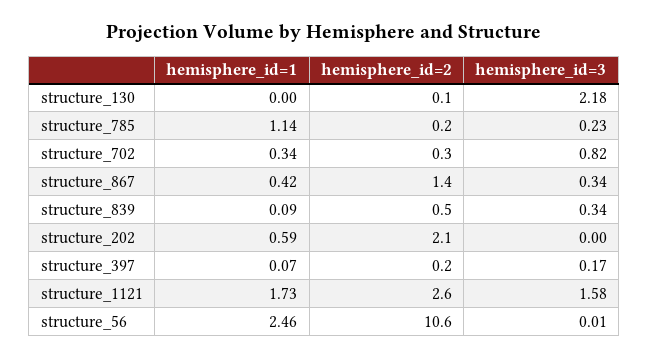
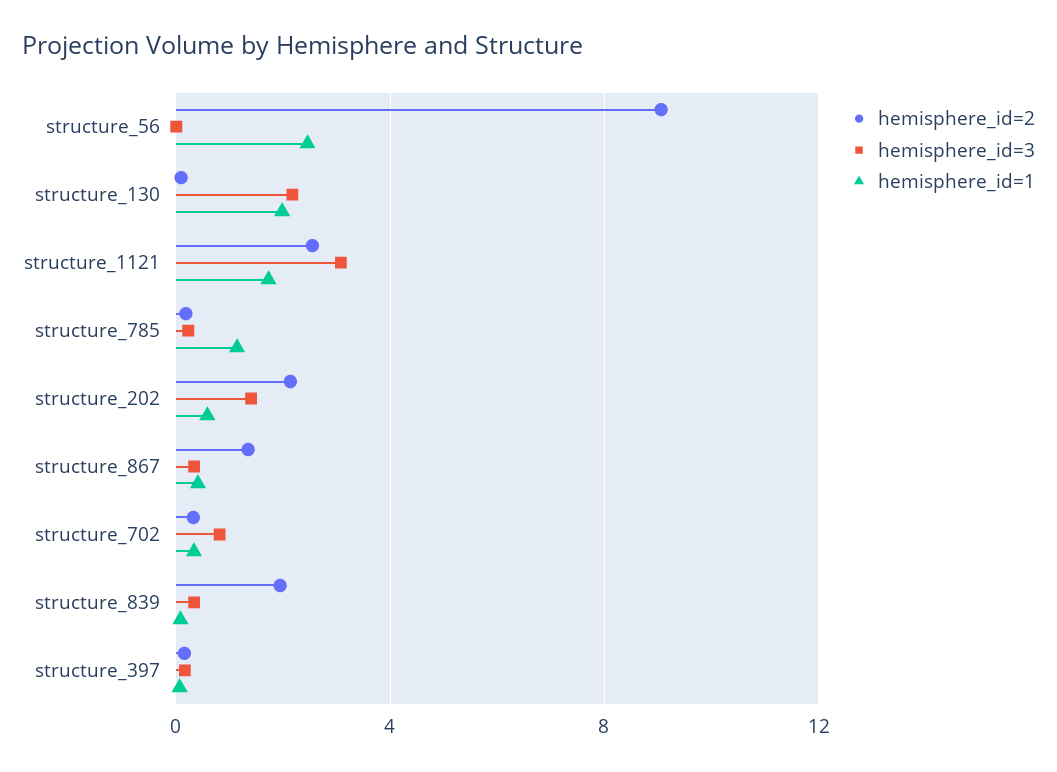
  {
    "hemisphere_id=1": {
-     "structure_130": 0,
+     "structure_130": 2,
      "structure_785": 1.14,
      "structure_702": 0.34,
      "structure_867": 0.42,
      "structure_839": 0.09,
      "structure_202": 0.59,
      "structure_397": 0.07,
      "structure_1121": 1.73,
      "structure_56": 2.46
    },
    "hemisphere_id=2": {
      "structure_130": 0.1,
      "structure_785": 0.2,
      "structure_702": 0.3,
      "structure_867": 1.4,
-     "structure_839": 0.5,
+     "structure_839": 2,
      "structure_202": 2.1,
      "structure_397": 0.2,
      "structure_1121": 2.6,
-     "structure_56": 10.6
+     "structure_56": 9
    },
    "hemisphere_id=3": {
      "structure_130": 2.18,
      "structure_785": 0.23,
      "structure_702": 0.82,
      "structure_867": 0.34,
      "structure_839": 0.34,
-     "structure_202": 0,
+     "structure_202": 1.5,
      "structure_397": 0.17,
-     "structure_1121": 1.58,
+     "structure_1121": 3,
      "structure_56": 0.01
    }
  }

